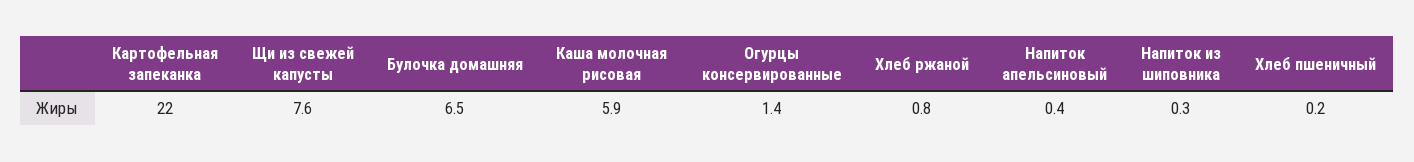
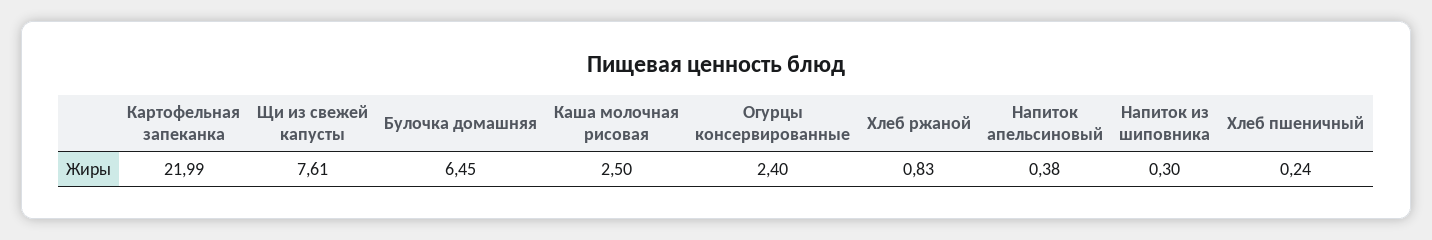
  {
    "Картофельная запеканка": 21.99,
    "Щи из свежей капусты": 7.61,
    "Булочка домашняя": 6.45,
-   "Каша молочная рисовая": 5.9,
+   "Каша молочная рисовая": 2.5,
-   "Огурцы консервированные": 1.4,
+   "Огурцы консервированные": 2.4,
    "Хлеб ржаной": 0.83,
    "Напиток апельсиновый": 0.38,
    "Напиток из шиповника": 0.3,
    "Хлеб пшеничный": 0.24
  }

